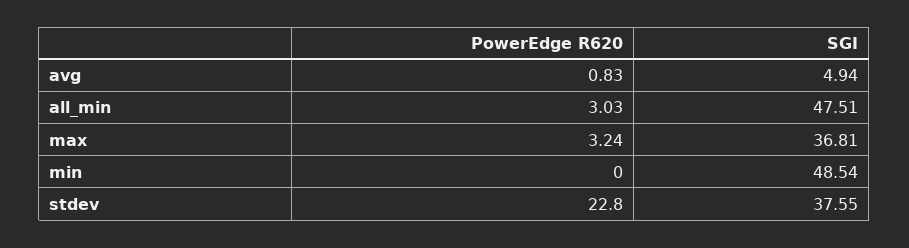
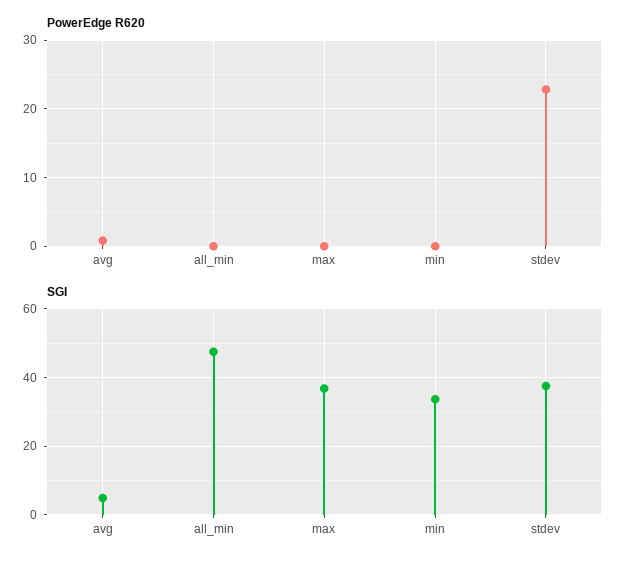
  {
    "PowerEdge R620": {
      "avg": 0.83,
-     "all_min": 3.03,
+     "all_min": 0,
-     "max": 3.24,
+     "max": 0,
      "min": 0,
      "stdev": 22.8
    },
    "SGI": {
      "avg": 4.94,
      "all_min": 47.51,
      "max": 36.81,
-     "min": 48.54,
+     "min": 34,
      "stdev": 37.55
    }
  }

